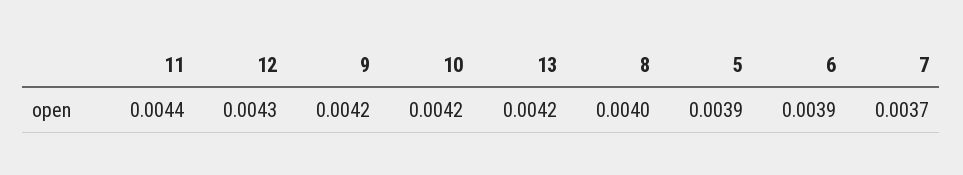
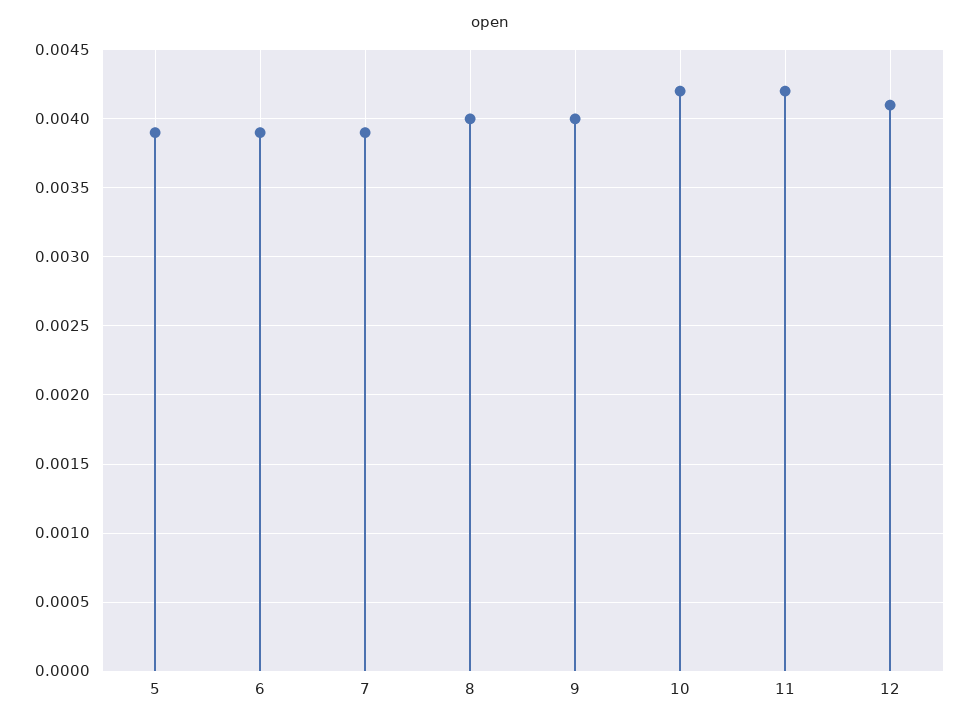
  {
-   "11": 0.0044,
+   "11": 0.0042,
-   "12": 0.0043,
+   "12": 0.0041,
-   "9": 0.0042,
+   "9": 0.004,
    "10": 0.0042,
-   "13": 0.0042,
    "8": 0.004,
    "5": 0.0039,
    "6": 0.0039,
-   "7": 0.0037
+   "7": 0.0039
  }

